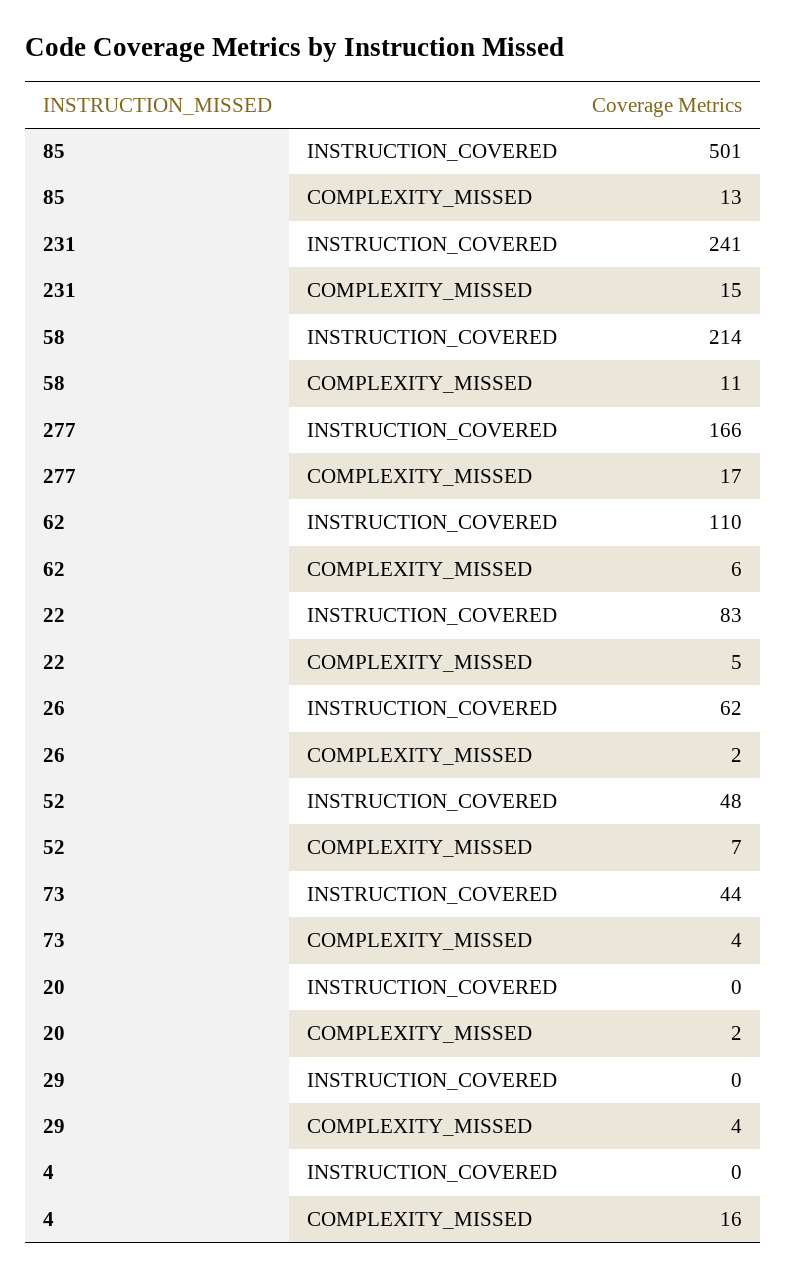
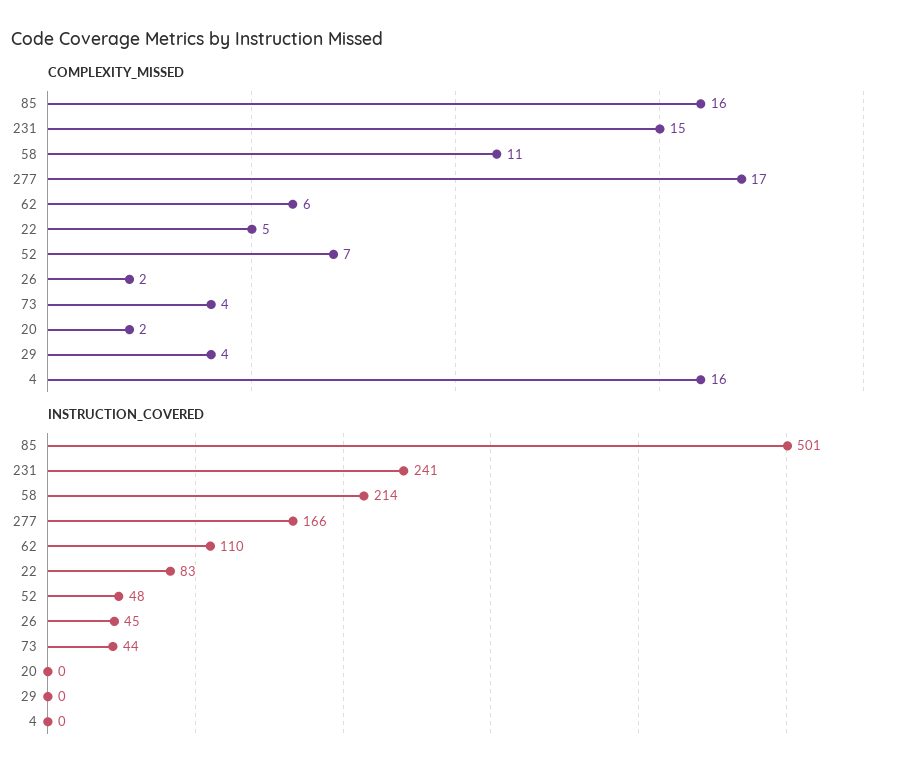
  {
    "INSTRUCTION_COVERED": {
      "85": 501,
      "231": 241,
      "58": 214,
      "277": 166,
      "62": 110,
      "22": 83,
-     "26": 62,
+     "26": 45,
      "52": 48,
      "73": 44,
      "20": 0,
      "29": 0,
      "4": 0
    },
    "COMPLEXITY_MISSED": {
-     "85": 13,
+     "85": 16,
      "231": 15,
      "58": 11,
      "277": 17,
      "62": 6,
      "22": 5,
      "26": 2,
      "52": 7,
      "73": 4,
      "20": 2,
      "29": 4,
      "4": 16
    }
  }

